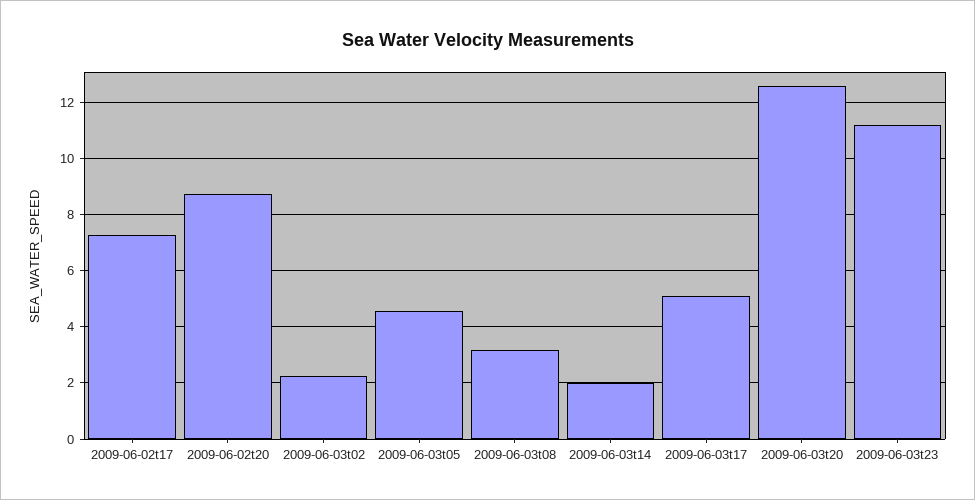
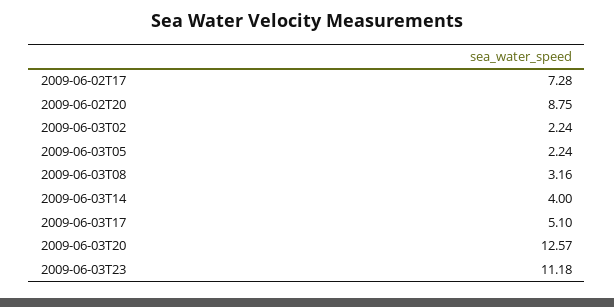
  {
    "2009-06-02t17": 7.28,
    "2009-06-02t20": 8.75,
    "2009-06-03t02": 2.24,
-   "2009-06-03t05": 4.5,
+   "2009-06-03t05": 2.24,
    "2009-06-03t08": 3.16,
-   "2009-06-03t14": 2,
+   "2009-06-03t14": 4,
    "2009-06-03t17": 5.1,
    "2009-06-03t20": 12.57,
    "2009-06-03t23": 11.18
  }

